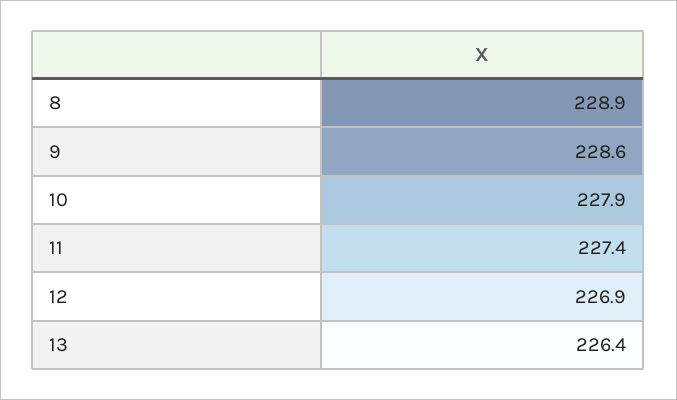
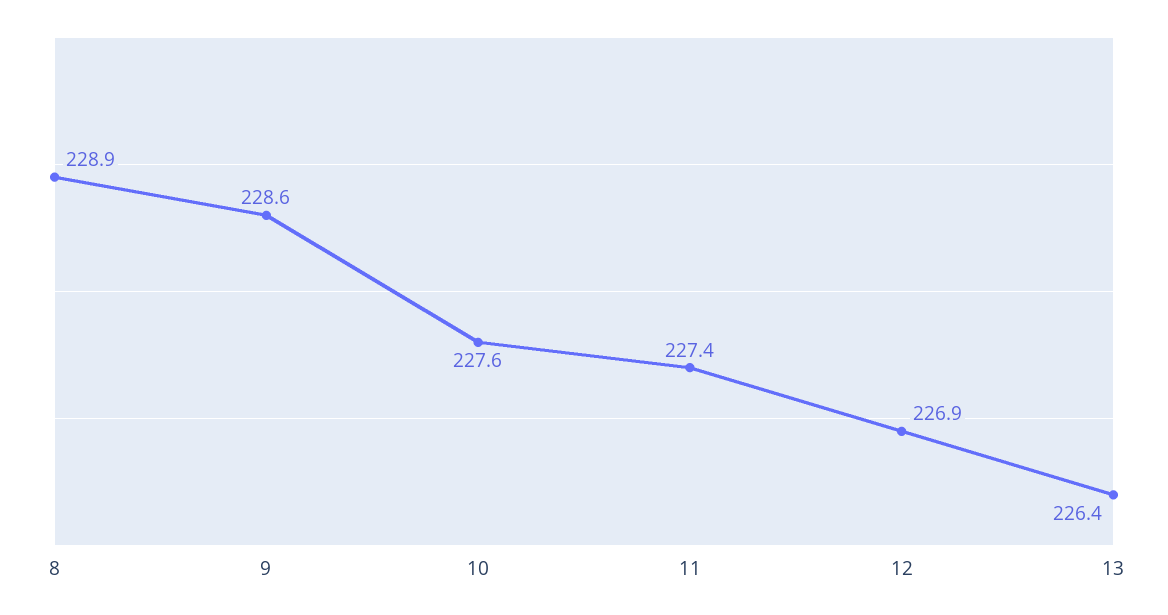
  {
    "8": 228.9,
    "9": 228.6,
-   "10": 227.9,
+   "10": 227.6,
    "11": 227.4,
    "12": 226.9,
    "13": 226.4
  }

